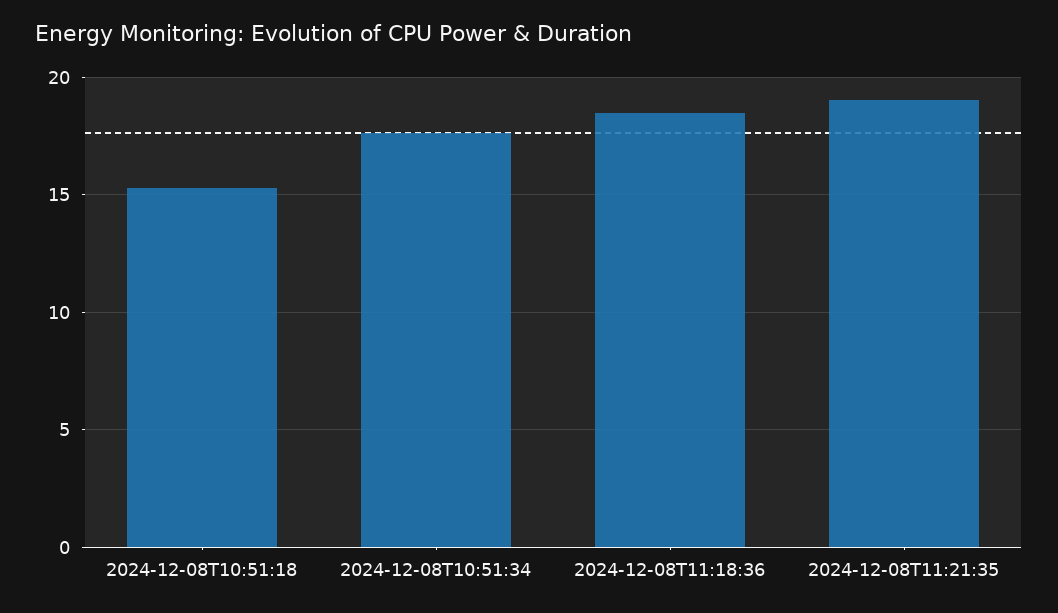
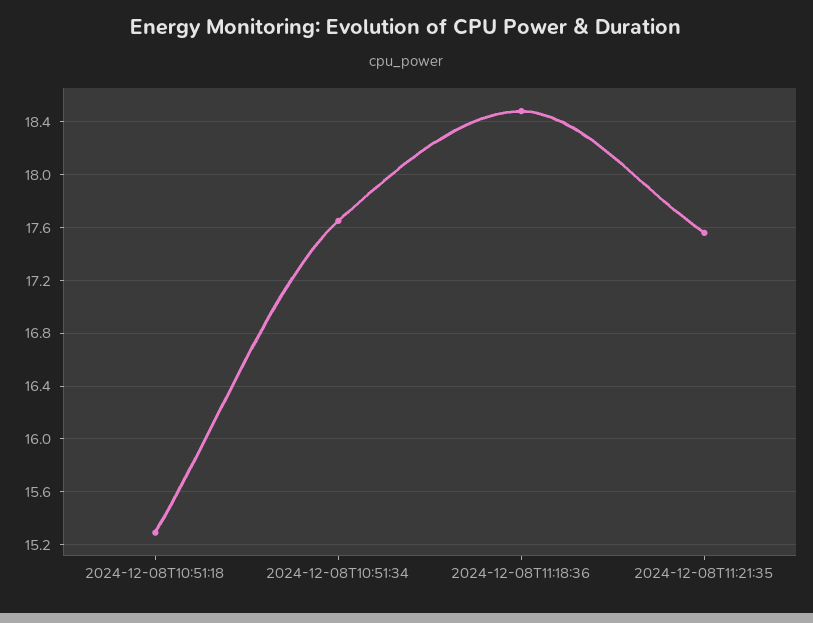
  {
    "2024-12-08T10:51:18": 15.3,
    "2024-12-08T10:51:34": 17.65,
    "2024-12-08T11:18:36": 18.5,
-   "2024-12-08T11:21:35": 19
+   "2024-12-08T11:21:35": 17.55
  }

